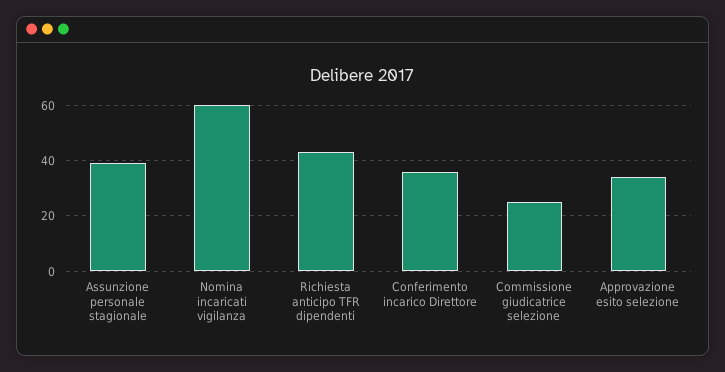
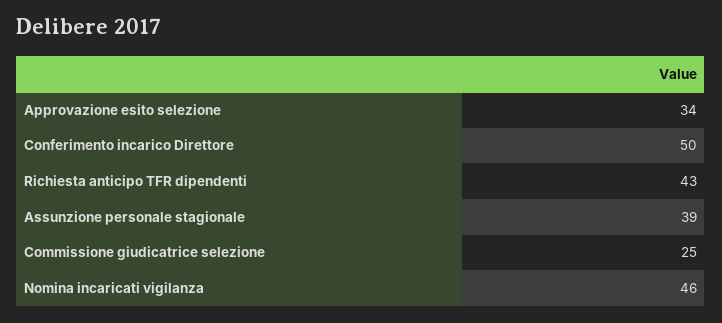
  {
    "Assunzione personale stagionale": 39,
-   "Nomina incaricati vigilanza": 60,
+   "Nomina incaricati vigilanza": 46,
    "Richiesta anticipo TFR dipendenti": 43,
-   "Conferimento incarico Direttore": 35,
+   "Conferimento incarico Direttore": 50,
    "Commissione giudicatrice selezione": 25,
    "Approvazione esito selezione": 34
  }

